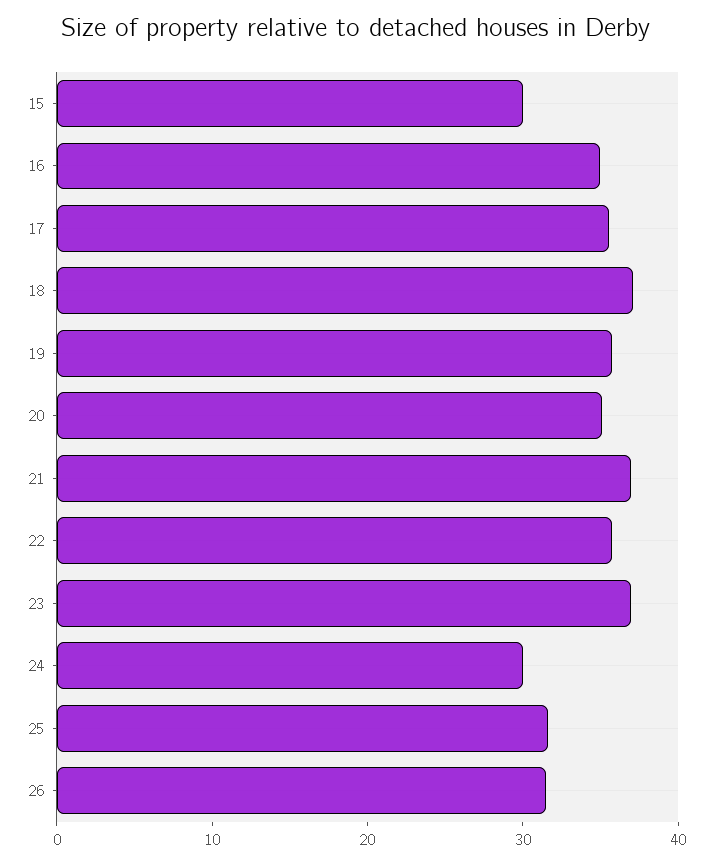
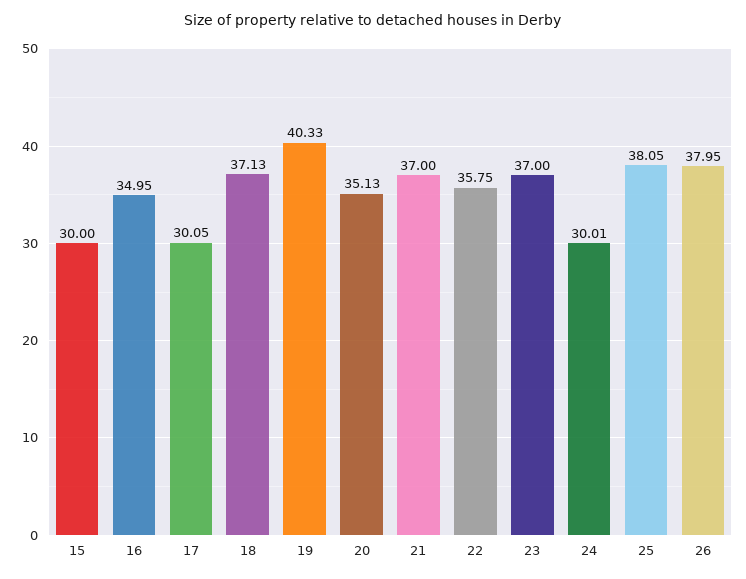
  {
    "15": 30,
    "16": 34.95,
-   "17": 36,
+   "17": 30.05,
    "18": 37.13,
-   "19": 36,
+   "19": 40.33,
    "20": 35.13,
    "21": 37,
    "22": 35.75,
    "23": 37,
    "24": 30.01,
-   "25": 32,
+   "25": 38.05,
-   "26": 32
+   "26": 37.95
  }

